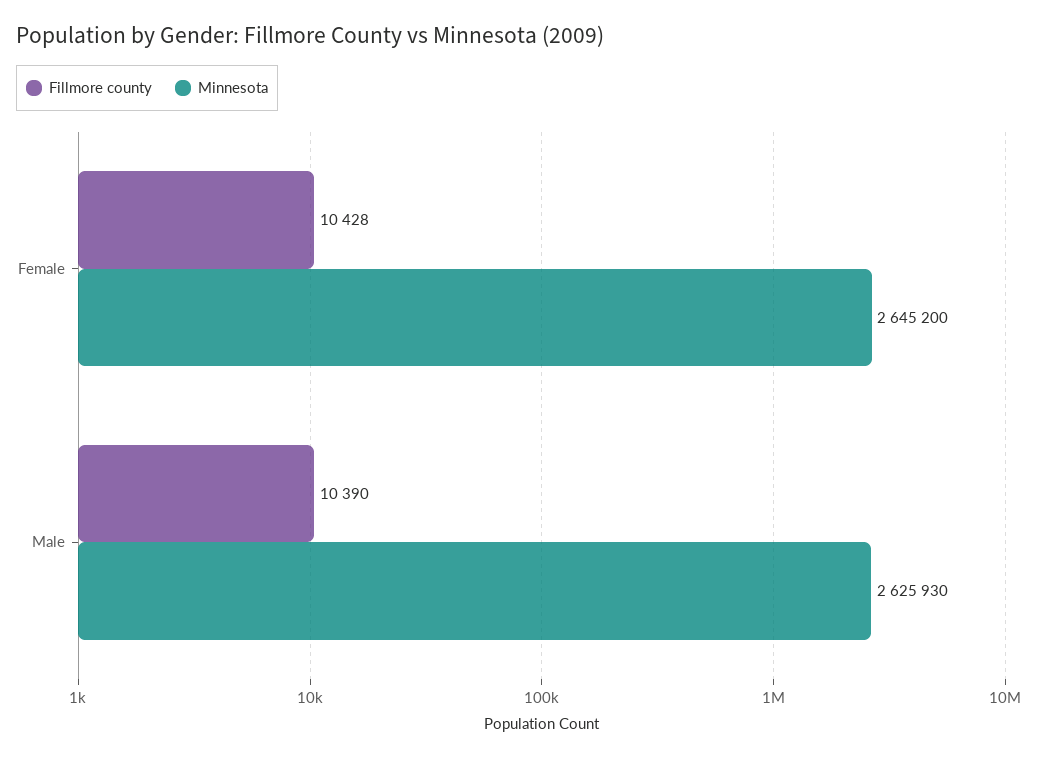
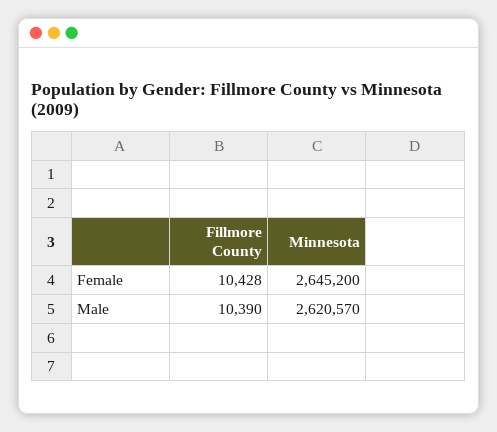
  {
    "Fillmore county": {
      "Female": 10428,
      "Male": 10390
    },
    "Minnesota": {
      "Female": 2645200,
-     "Male": 2625930
+     "Male": 2620570
    }
  }

